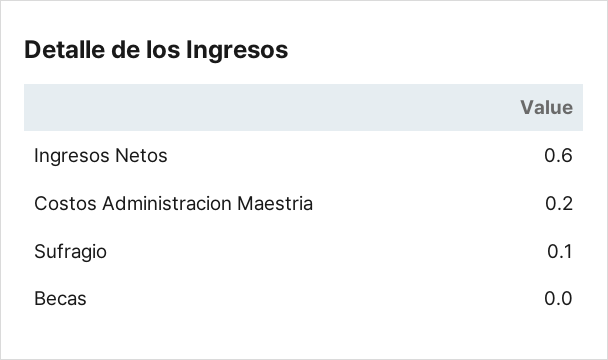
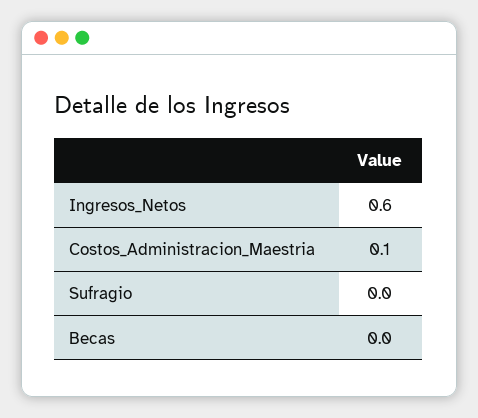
  {
    "Ingresos Netos": 0.6,
-   "Costos Administracion Maestria": 0.2,
+   "Costos Administracion Maestria": 0.1,
-   "Sufragio": 0.1,
+   "Sufragio": 0,
    "Becas": 0
  }

